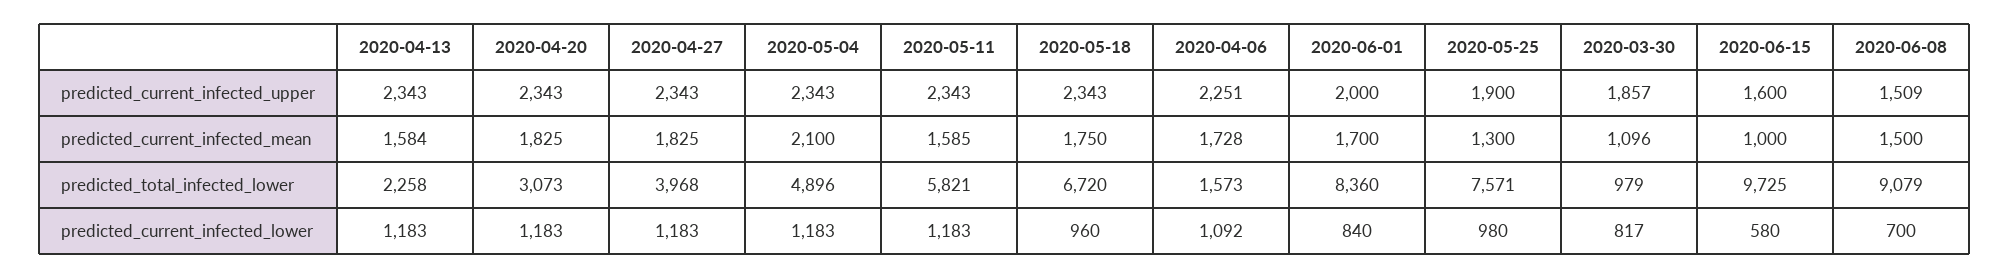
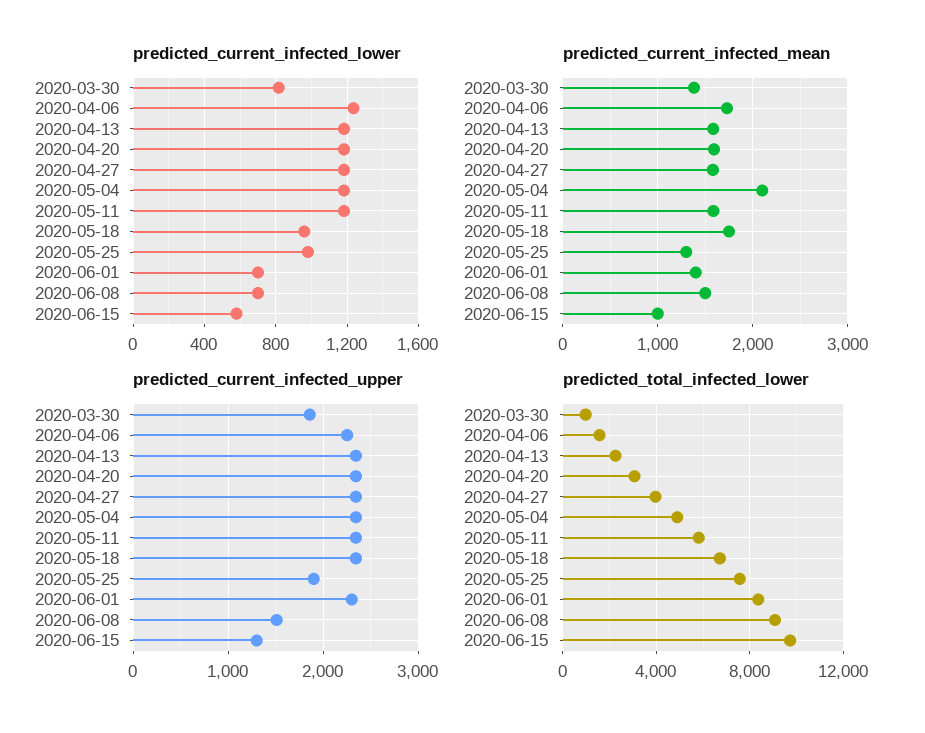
  {
    "predicted_current_infected_upper": {
      "2020-04-13": 2343,
      "2020-04-20": 2343,
      "2020-04-27": 2343,
      "2020-05-04": 2343,
      "2020-05-11": 2343,
      "2020-05-18": 2343,
      "2020-04-06": 2251,
-     "2020-06-01": 2000,
+     "2020-06-01": 2300,
      "2020-05-25": 1900,
      "2020-03-30": 1857,
-     "2020-06-15": 1600,
+     "2020-06-15": 1300,
      "2020-06-08": 1509
    },
    "predicted_current_infected_mean": {
      "2020-04-13": 1584,
-     "2020-04-20": 1825,
+     "2020-04-20": 1600,
-     "2020-04-27": 1825,
+     "2020-04-27": 1600,
      "2020-05-04": 2100,
      "2020-05-11": 1585,
      "2020-05-18": 1750,
      "2020-04-06": 1728,
-     "2020-06-01": 1700,
+     "2020-06-01": 1400,
      "2020-05-25": 1300,
-     "2020-03-30": 1096,
+     "2020-03-30": 1400,
      "2020-06-15": 1000,
      "2020-06-08": 1500
    },
    "predicted_total_infected_lower": {
      "2020-04-13": 2258,
      "2020-04-20": 3073,
      "2020-04-27": 3968,
      "2020-05-04": 4896,
      "2020-05-11": 5821,
      "2020-05-18": 6720,
      "2020-04-06": 1573,
      "2020-06-01": 8360,
      "2020-05-25": 7571,
      "2020-03-30": 979,
      "2020-06-15": 9725,
      "2020-06-08": 9079
    },
    "predicted_current_infected_lower": {
      "2020-04-13": 1183,
      "2020-04-20": 1183,
      "2020-04-27": 1183,
      "2020-05-04": 1183,
      "2020-05-11": 1183,
      "2020-05-18": 960,
-     "2020-04-06": 1092,
+     "2020-04-06": 1250,
-     "2020-06-01": 840,
+     "2020-06-01": 700,
      "2020-05-25": 980,
      "2020-03-30": 817,
      "2020-06-15": 580,
      "2020-06-08": 700
    }
  }

